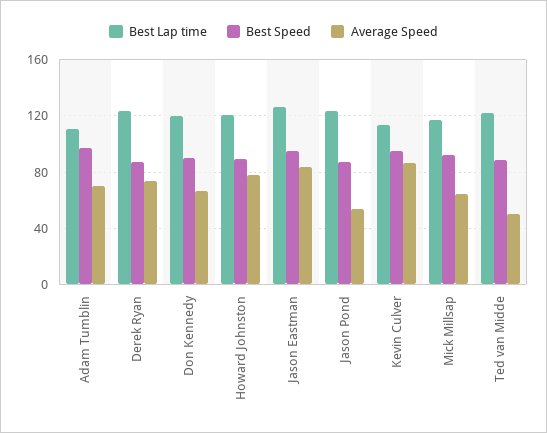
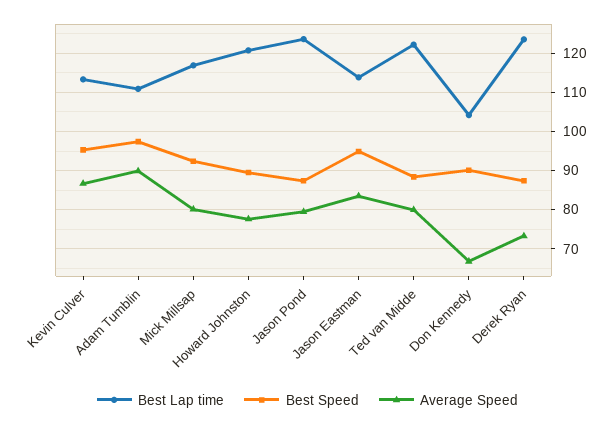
  {
    "Best Lap time": {
      "Adam Tumblin": 110,
      "Derek Ryan": 124,
-     "Don Kennedy": 120,
+     "Don Kennedy": 104,
      "Howard Johnston": 120,
-     "Jason Eastman": 125,
+     "Jason Eastman": 114,
      "Jason Pond": 124,
      "Kevin Culver": 114,
      "Mick Millsap": 116,
      "Ted van Midde": 122
    },
    "Best Speed": {
      "Adam Tumblin": 98,
      "Derek Ryan": 88,
      "Don Kennedy": 90,
      "Howard Johnston": 90,
      "Jason Eastman": 94,
      "Jason Pond": 88,
      "Kevin Culver": 96,
      "Mick Millsap": 92,
      "Ted van Midde": 88
    },
    "Average Speed": {
-     "Adam Tumblin": 70,
+     "Adam Tumblin": 90,
      "Derek Ryan": 74,
      "Don Kennedy": 66,
      "Howard Johnston": 78,
      "Jason Eastman": 84,
-     "Jason Pond": 55,
+     "Jason Pond": 80,
      "Kevin Culver": 86,
-     "Mick Millsap": 65,
+     "Mick Millsap": 80,
-     "Ted van Midde": 50
+     "Ted van Midde": 80
    }
  }

